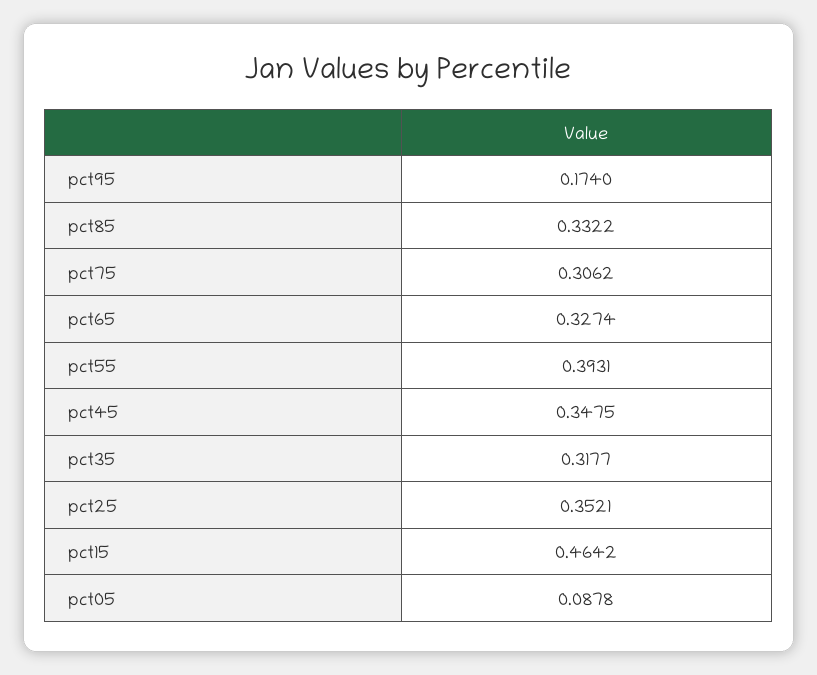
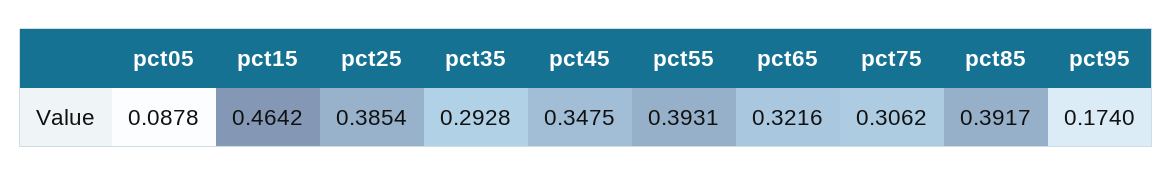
  {
    "pct95": 0.174,
-   "pct85": 0.3322,
+   "pct85": 0.3917,
    "pct75": 0.3062,
-   "pct65": 0.3274,
+   "pct65": 0.3216,
    "pct55": 0.3931,
    "pct45": 0.3475,
-   "pct35": 0.3177,
+   "pct35": 0.2928,
-   "pct25": 0.3521,
+   "pct25": 0.3854,
    "pct15": 0.4642,
    "pct05": 0.0878
  }

